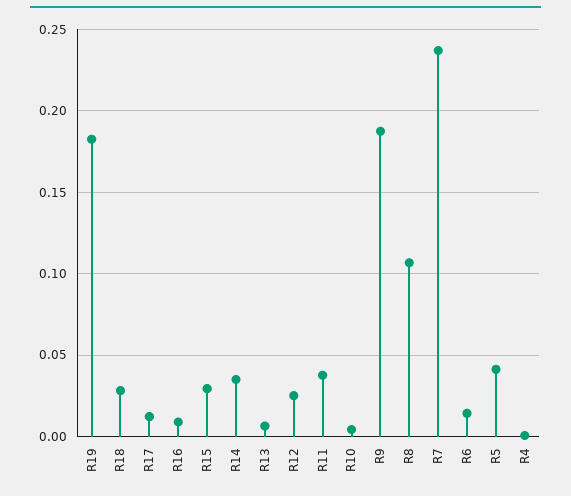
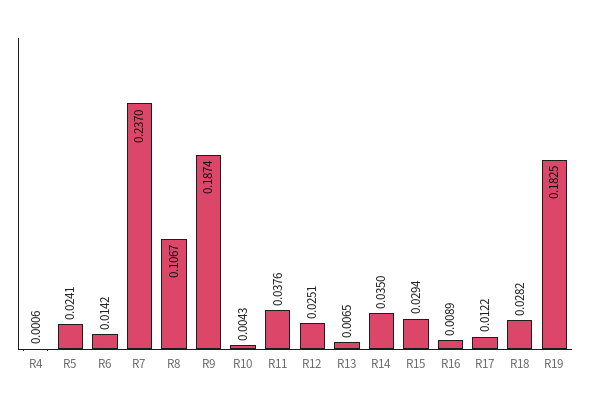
  {
    "R19": 0.1825,
    "R18": 0.0282,
    "R17": 0.0122,
    "R16": 0.0089,
    "R15": 0.0294,
    "R14": 0.035,
    "R13": 0.0065,
    "R12": 0.0251,
    "R11": 0.0376,
    "R10": 0.0043,
    "R9": 0.1874,
    "R8": 0.1067,
    "R7": 0.237,
    "R6": 0.0142,
-   "R5": 0.04,
+   "R5": 0.0241,
    "R4": 0.0006
  }

